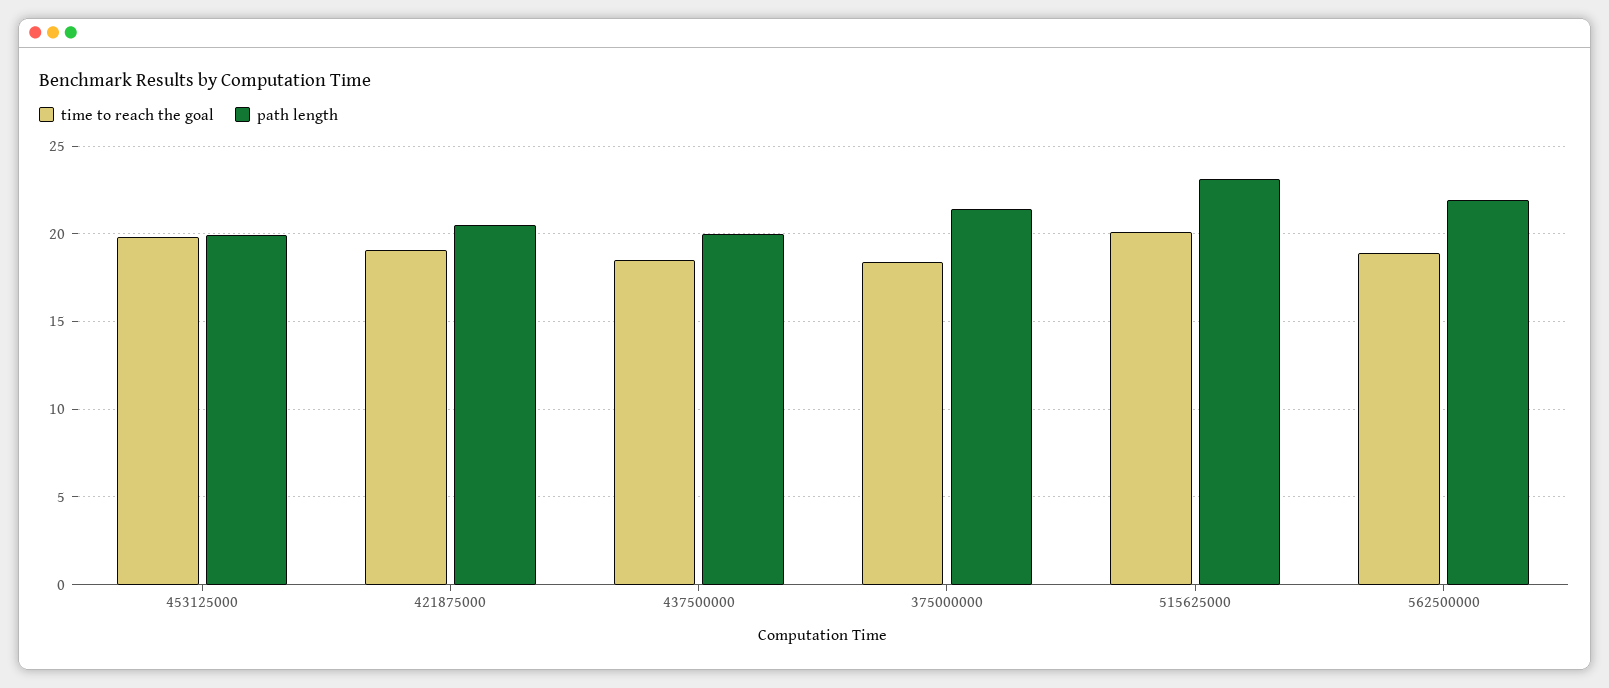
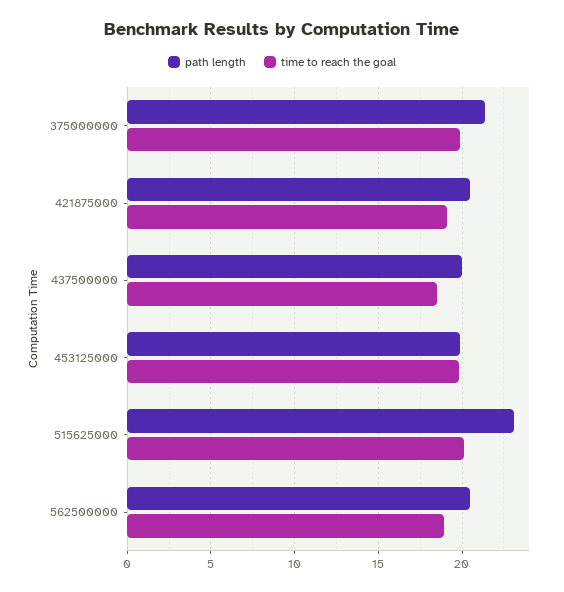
  {
    "time to reach the goal": {
      "453125000": 20,
      "421875000": 19,
      "437500000": 18.5,
-     "375000000": 18.5,
+     "375000000": 20,
      "515625000": 20,
      "562500000": 19
    },
    "path length": {
      "453125000": 20,
      "421875000": 20.5,
      "437500000": 20,
      "375000000": 21.5,
      "515625000": 23,
-     "562500000": 22
+     "562500000": 20.5
    }
  }

